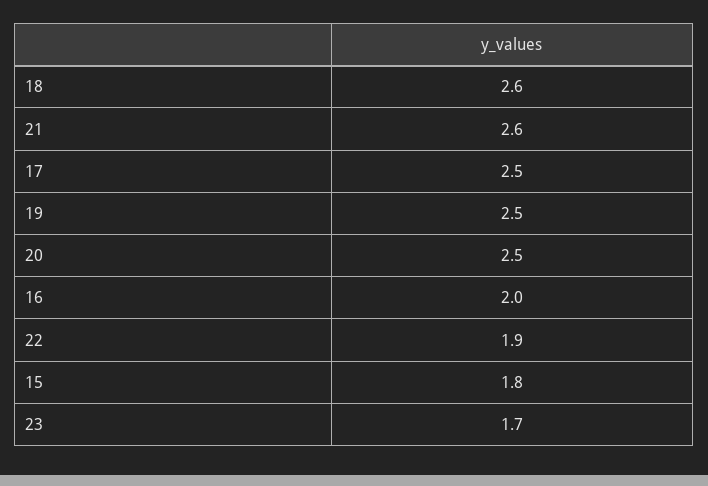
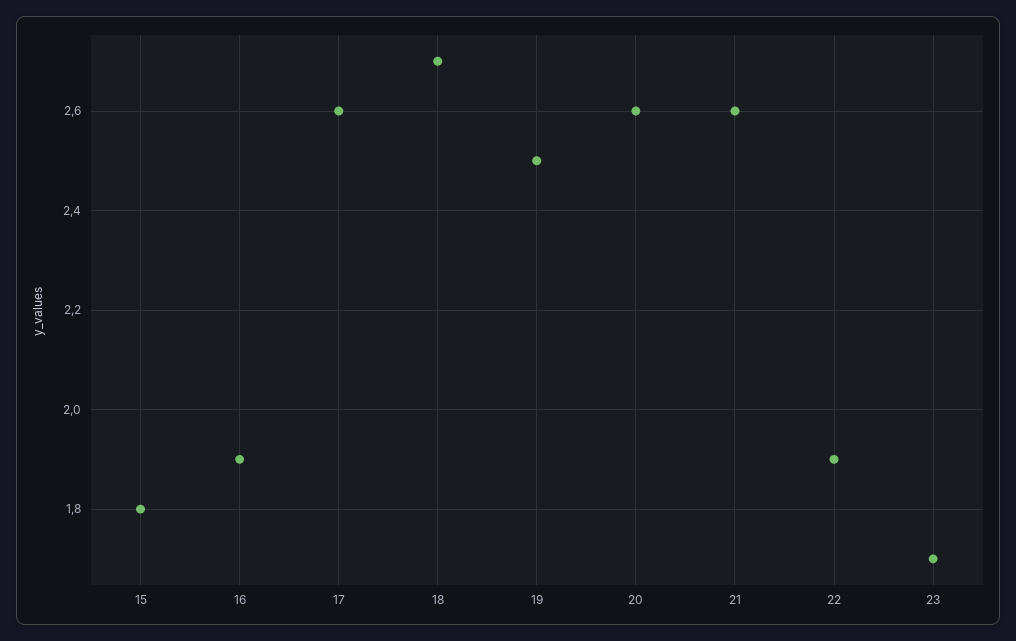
  {
-   "18": 2.6,
+   "18": 2.7,
    "21": 2.6,
-   "17": 2.5,
+   "17": 2.6,
    "19": 2.5,
-   "20": 2.5,
+   "20": 2.6,
-   "16": 2,
+   "16": 1.9,
    "22": 1.9,
    "15": 1.8,
    "23": 1.7
  }

